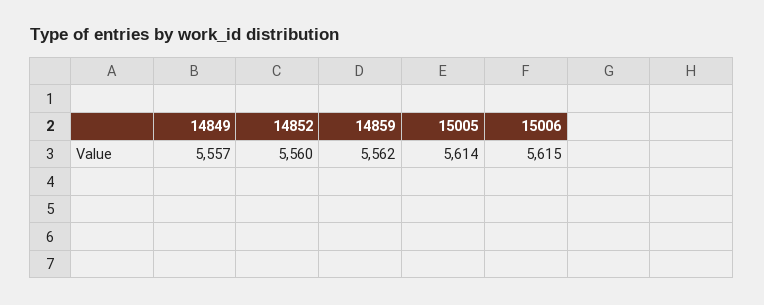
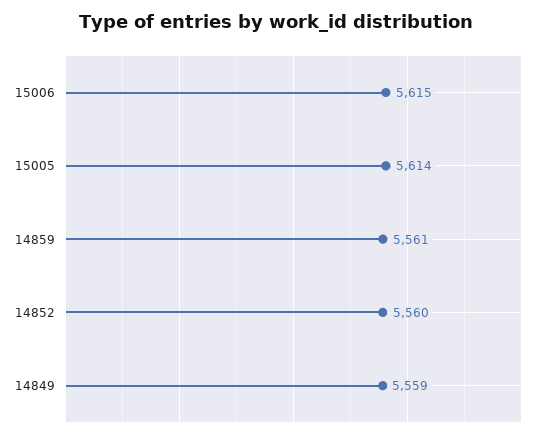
  {
-   "14849": 5557,
+   "14849": 5559,
    "14852": 5560,
-   "14859": 5562,
+   "14859": 5561,
    "15005": 5614,
    "15006": 5615
  }

